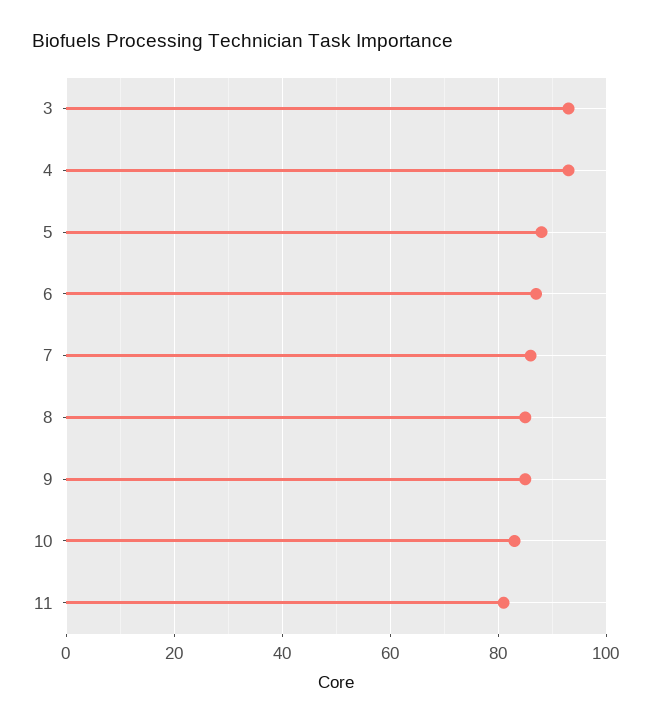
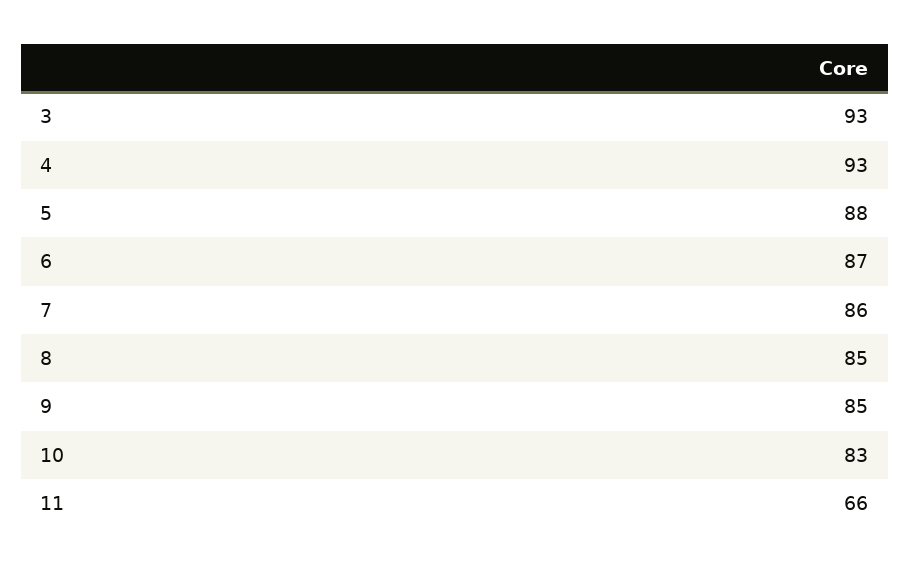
  {
    "3": 93,
    "4": 93,
    "5": 88,
    "6": 87,
    "7": 86,
    "8": 85,
    "9": 85,
    "10": 83,
-   "11": 80
+   "11": 66
  }

